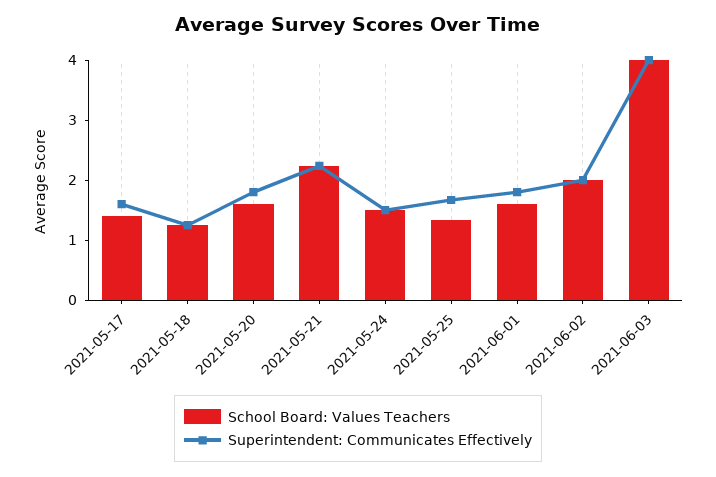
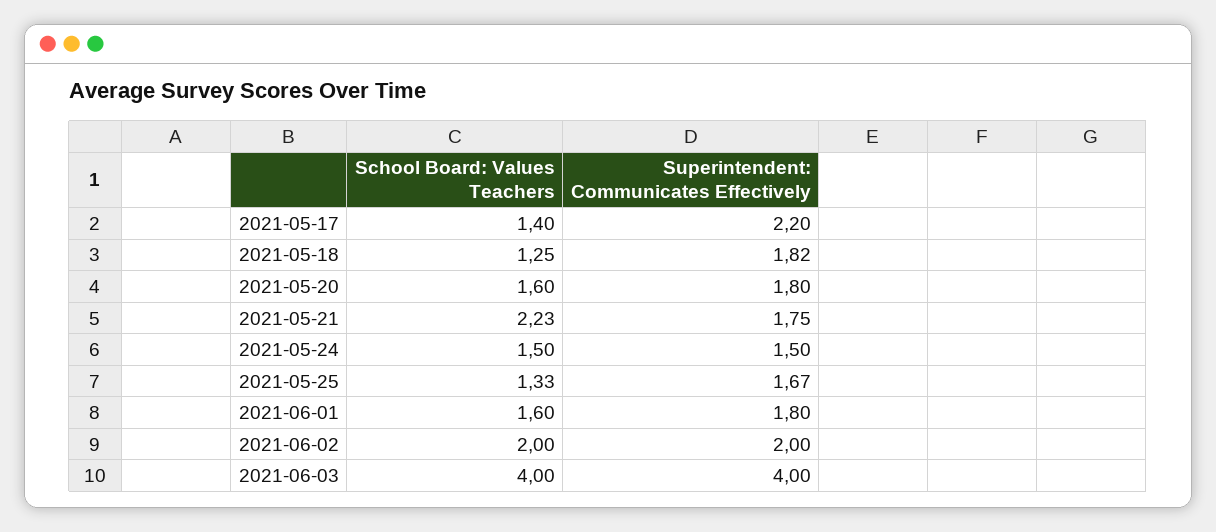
  {
    "School Board: Values Teachers": {
      "2021-05-17": 1.4,
      "2021-05-18": 1.25,
      "2021-05-20": 1.6,
      "2021-05-21": 2.23,
      "2021-05-24": 1.5,
      "2021-05-25": 1.33,
      "2021-06-01": 1.6,
      "2021-06-02": 2,
      "2021-06-03": 4
    },
    "Superintendent: Communicates Effectively": {
-     "2021-05-17": 1.6,
+     "2021-05-17": 2.2,
-     "2021-05-18": 1.2,
+     "2021-05-18": 1.82,
      "2021-05-20": 1.8,
-     "2021-05-21": 2.2,
+     "2021-05-21": 1.75,
      "2021-05-24": 1.5,
      "2021-05-25": 1.67,
      "2021-06-01": 1.8,
      "2021-06-02": 2,
      "2021-06-03": 4
    }
  }

